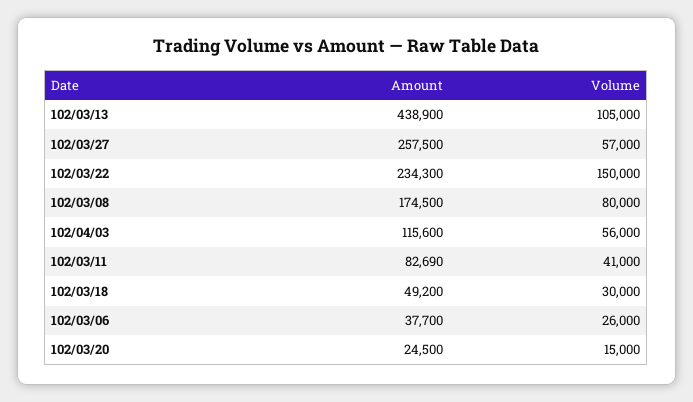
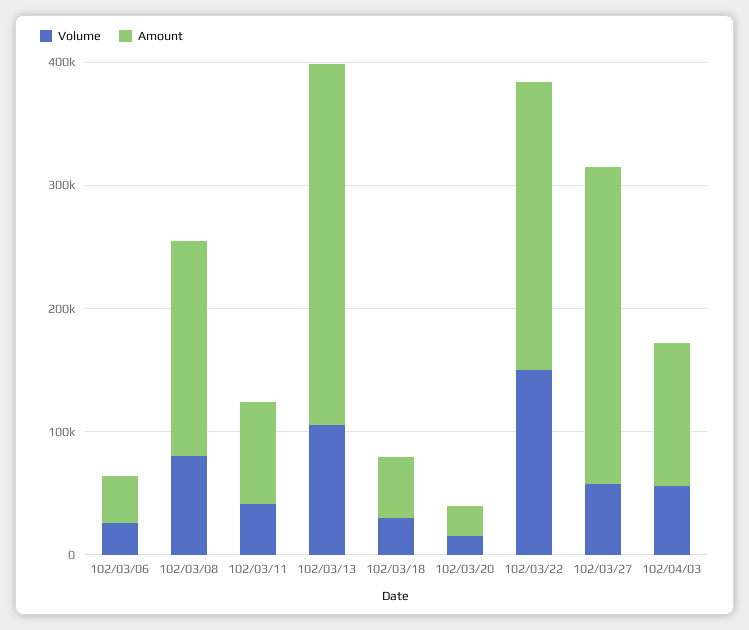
  {
    "Amount": {
-     "102/03/13": 438900,
+     "102/03/13": 300000,
      "102/03/27": 257500,
      "102/03/22": 234300,
      "102/03/08": 174500,
      "102/04/03": 115600,
      "102/03/11": 82690,
      "102/03/18": 49200,
      "102/03/06": 37700,
      "102/03/20": 24500
    },
    "Volume": {
      "102/03/13": 105000,
      "102/03/27": 57000,
      "102/03/22": 150000,
      "102/03/08": 80000,
      "102/04/03": 56000,
      "102/03/11": 41000,
      "102/03/18": 30000,
      "102/03/06": 26000,
      "102/03/20": 15000
    }
  }

